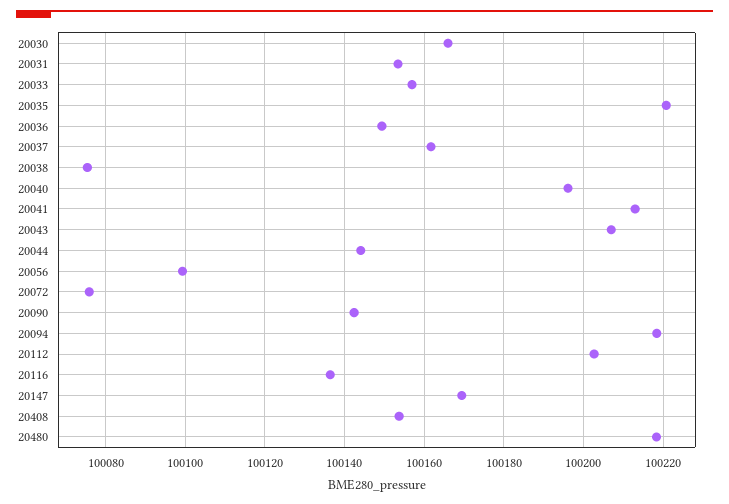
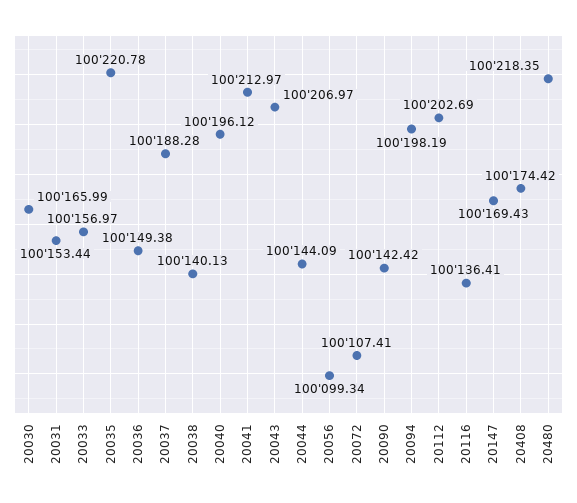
  {
    "20030": 100165.99,
    "20031": 100153.44,
    "20033": 100156.97,
    "20035": 100220.78,
    "20036": 100149.38,
-   "20037": 100162,
+   "20037": 100188.28,
-   "20038": 100076,
+   "20038": 100140.13,
    "20040": 100196.12,
    "20041": 100212.97,
    "20043": 100206.97,
    "20044": 100144.09,
    "20056": 100099.34,
-   "20072": 100076,
+   "20072": 100107.41,
    "20090": 100142.42,
-   "20094": 100218,
+   "20094": 100198.19,
    "20112": 100202.69,
    "20116": 100136.41,
    "20147": 100169.43,
-   "20408": 100154,
+   "20408": 100174.42,
    "20480": 100218.35
  }

